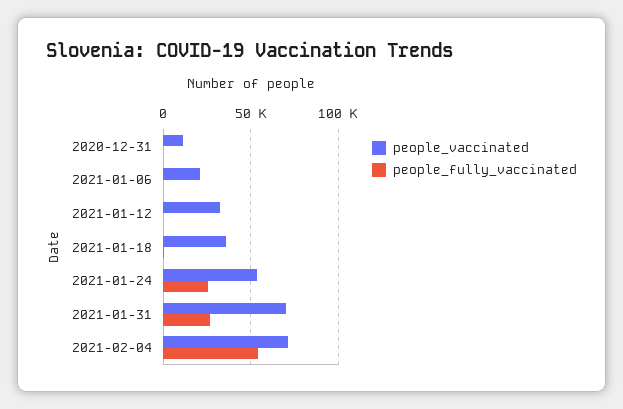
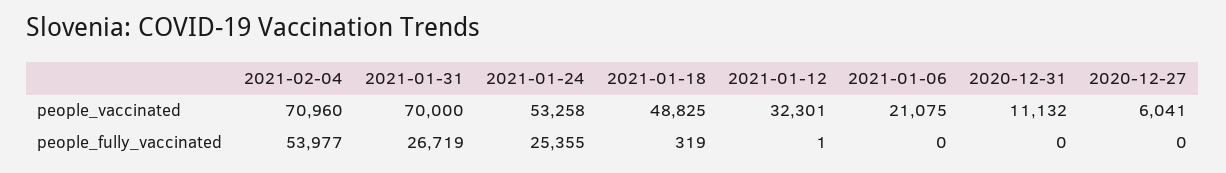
  {
    "people_vaccinated": {
      "2020-12-31": 11132,
      "2021-01-06": 21075,
      "2021-01-12": 32301,
-     "2021-01-18": 35000,
+     "2021-01-18": 48825,
      "2021-01-24": 53258,
      "2021-01-31": 70000,
-     "2021-02-04": 70960
+     "2021-02-04": 70960,
+     "2020-12-27": 6041
    },
    "people_fully_vaccinated": {
      "2020-12-31": 0,
      "2021-01-06": 0,
      "2021-01-12": 1,
      "2021-01-18": 319,
      "2021-01-24": 25355,
      "2021-01-31": 26719,
-     "2021-02-04": 53977
+     "2021-02-04": 53977,
+     "2020-12-27": 0
    }
  }

